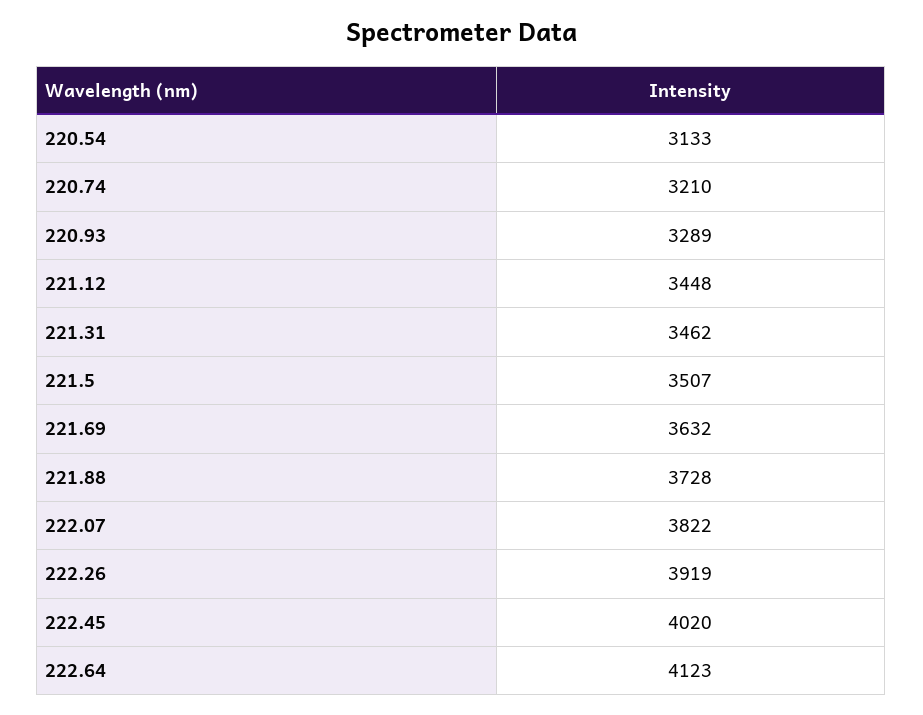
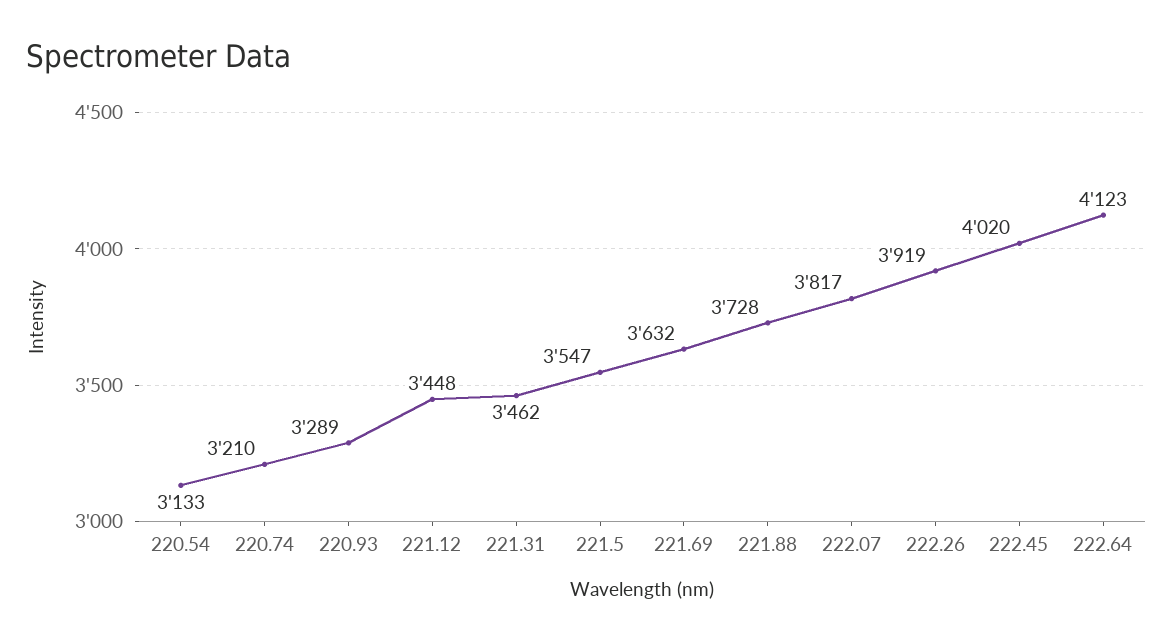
  {
    "220.54": 3133,
    "220.74": 3210,
    "220.93": 3289,
    "221.12": 3448,
    "221.31": 3462,
-   "221.5": 3507,
+   "221.5": 3547,
    "221.69": 3632,
    "221.88": 3728,
-   "222.07": 3822,
+   "222.07": 3817,
    "222.26": 3919,
    "222.45": 4020,
    "222.64": 4123
  }

